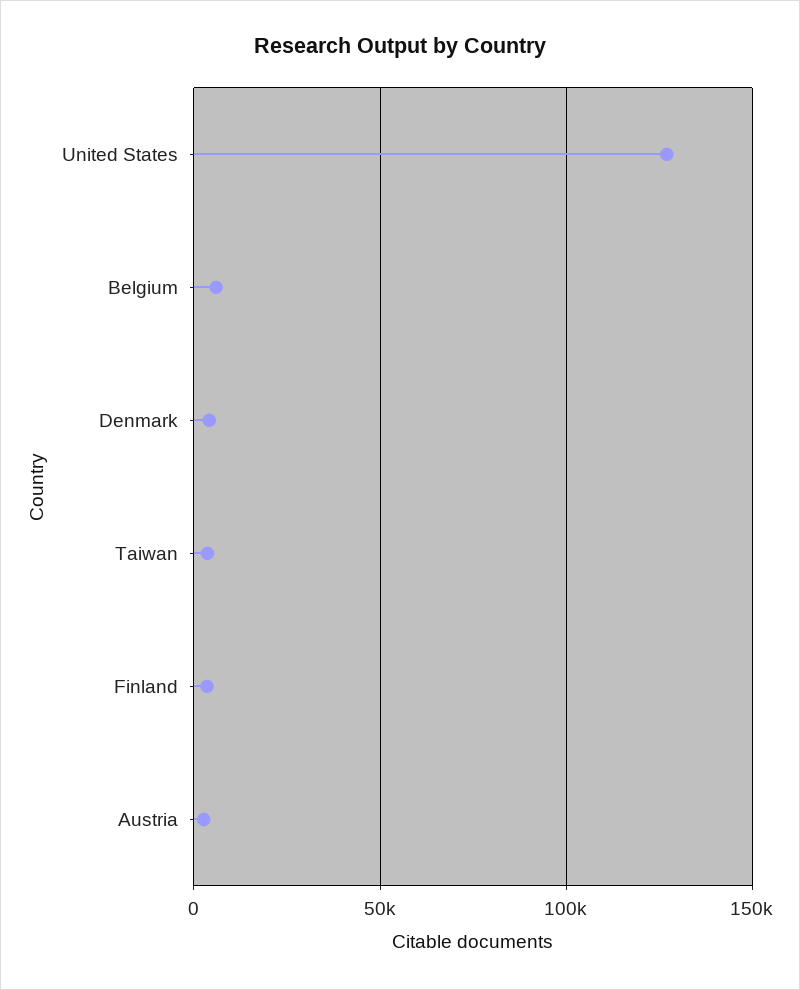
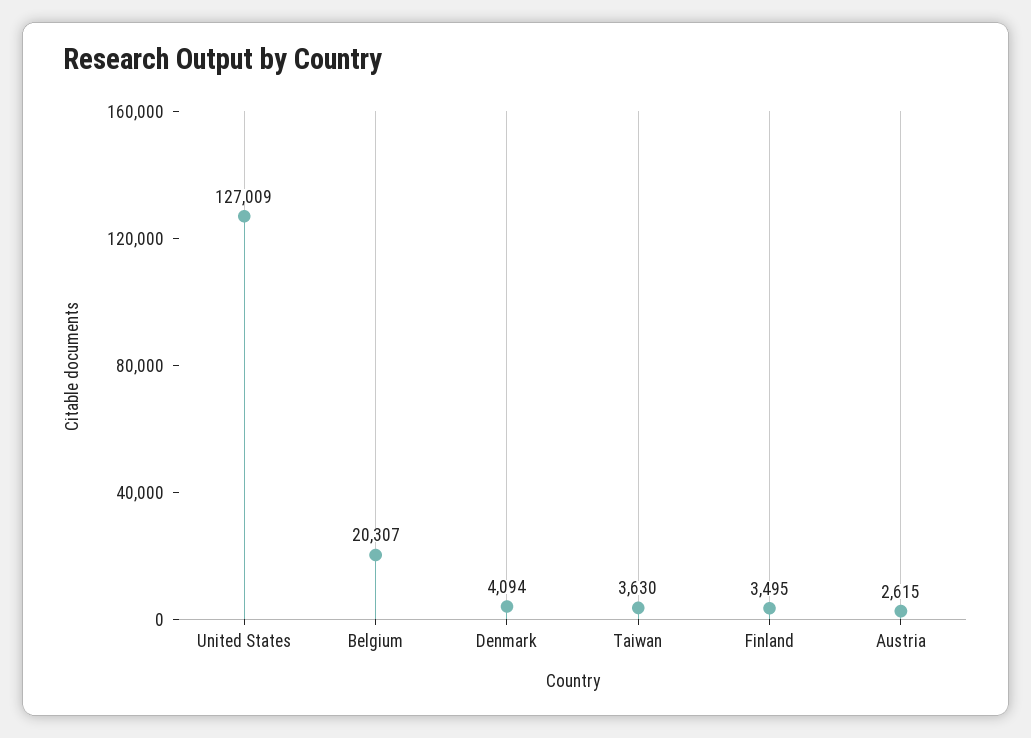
  {
    "United States": 127009,
-   "Belgium": 5000,
+   "Belgium": 20307,
    "Denmark": 4094,
    "Taiwan": 3630,
    "Finland": 3495,
    "Austria": 2615
  }

